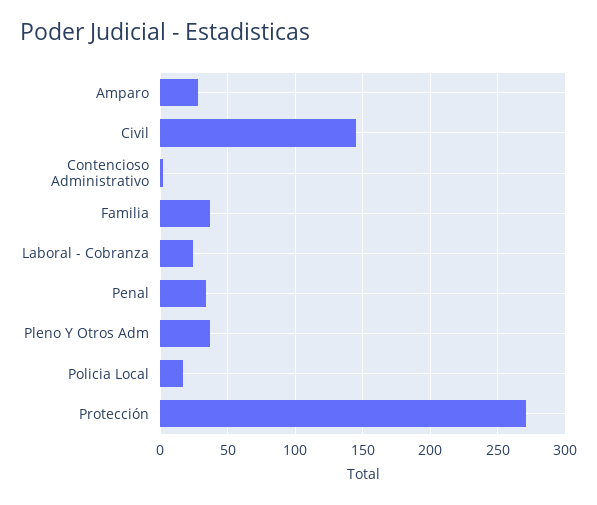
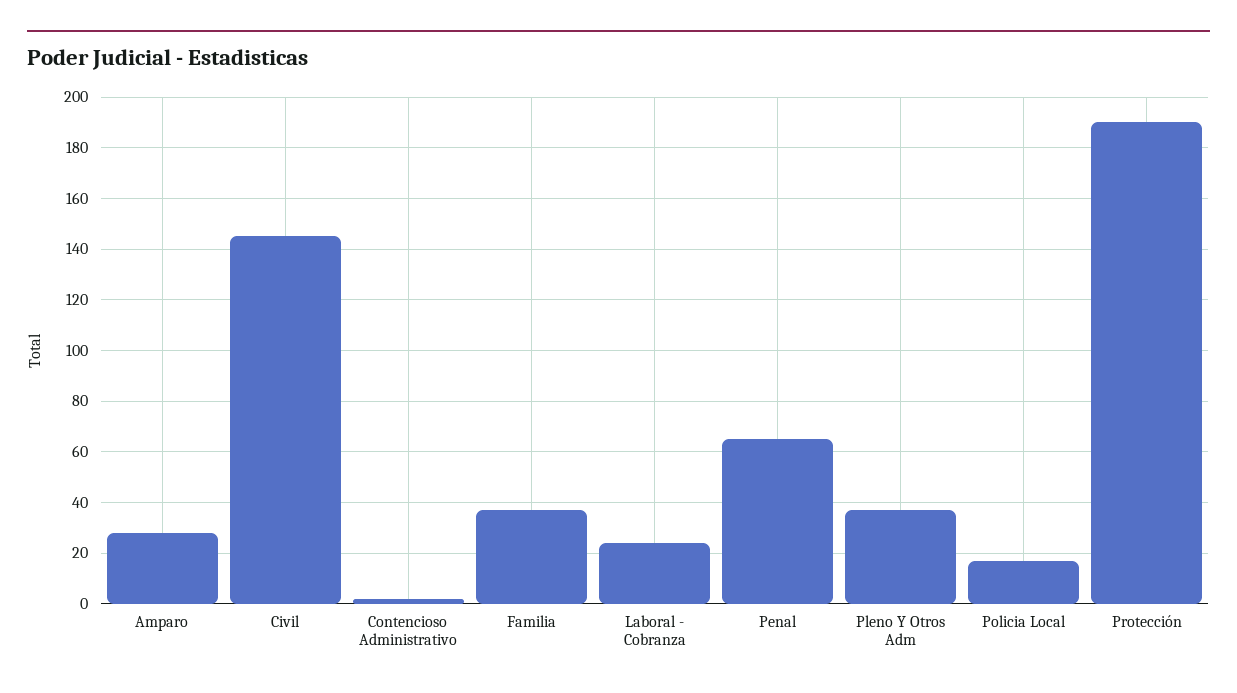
  {
    "Amparo": 30,
    "Civil": 145,
    "Contencioso Administrativo": 0,
    "Familia": 35,
    "Laboral - Cobranza": 25,
-   "Penal": 35,
+   "Penal": 65,
    "Pleno Y Otros Adm": 35,
    "Policia Local": 15,
-   "Protección": 270
+   "Protección": 190
  }

